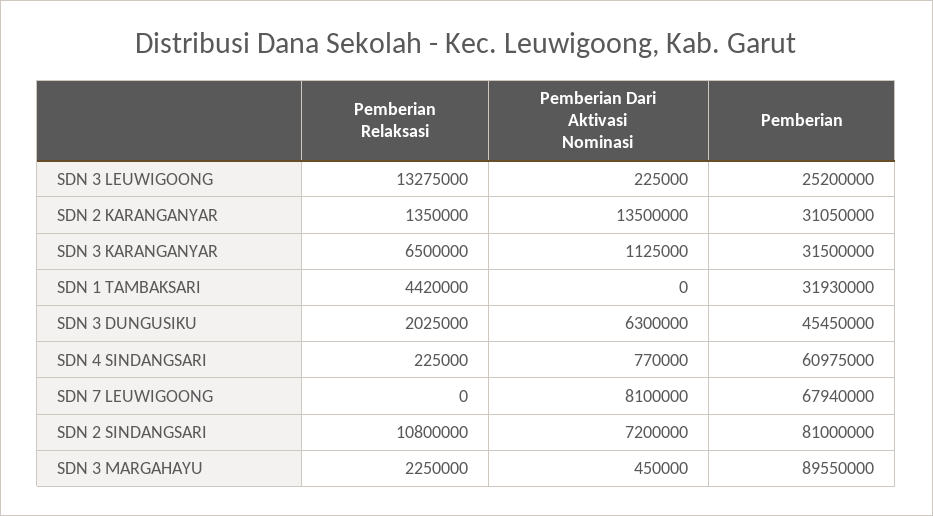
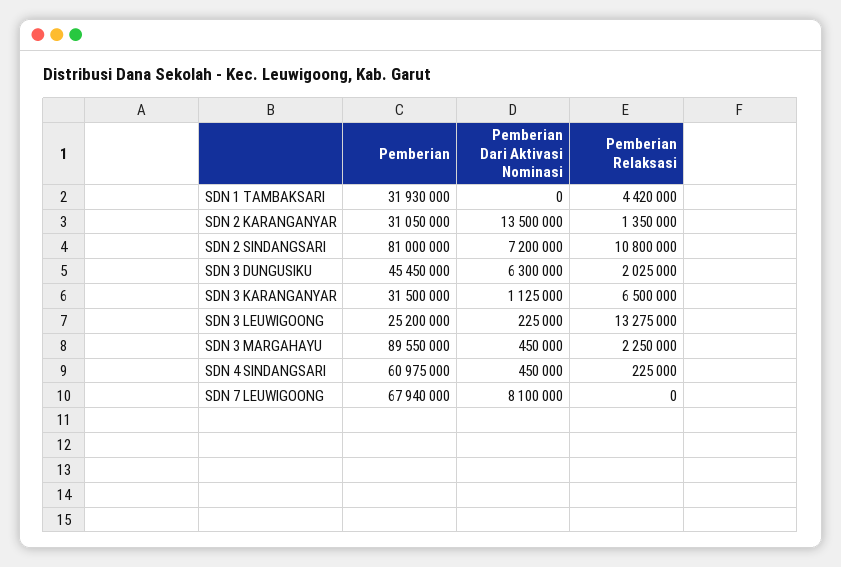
  {
    "Pemberian Relaksasi": {
      "SDN 3 LEUWIGOONG": 13275000,
      "SDN 2 KARANGANYAR": 1350000,
      "SDN 3 KARANGANYAR": 6500000,
      "SDN 1 TAMBAKSARI": 4420000,
      "SDN 3 DUNGUSIKU": 2025000,
      "SDN 4 SINDANGSARI": 225000,
      "SDN 7 LEUWIGOONG": 0,
      "SDN 2 SINDANGSARI": 10800000,
      "SDN 3 MARGAHAYU": 2250000
    },
    "Pemberian Dari Aktivasi Nominasi": {
      "SDN 3 LEUWIGOONG": 225000,
      "SDN 2 KARANGANYAR": 13500000,
      "SDN 3 KARANGANYAR": 1125000,
      "SDN 1 TAMBAKSARI": 0,
      "SDN 3 DUNGUSIKU": 6300000,
-     "SDN 4 SINDANGSARI": 770000,
+     "SDN 4 SINDANGSARI": 450000,
      "SDN 7 LEUWIGOONG": 8100000,
      "SDN 2 SINDANGSARI": 7200000,
      "SDN 3 MARGAHAYU": 450000
    },
    "Pemberian": {
      "SDN 3 LEUWIGOONG": 25200000,
      "SDN 2 KARANGANYAR": 31050000,
      "SDN 3 KARANGANYAR": 31500000,
      "SDN 1 TAMBAKSARI": 31930000,
      "SDN 3 DUNGUSIKU": 45450000,
      "SDN 4 SINDANGSARI": 60975000,
      "SDN 7 LEUWIGOONG": 67940000,
      "SDN 2 SINDANGSARI": 81000000,
      "SDN 3 MARGAHAYU": 89550000
    }
  }

